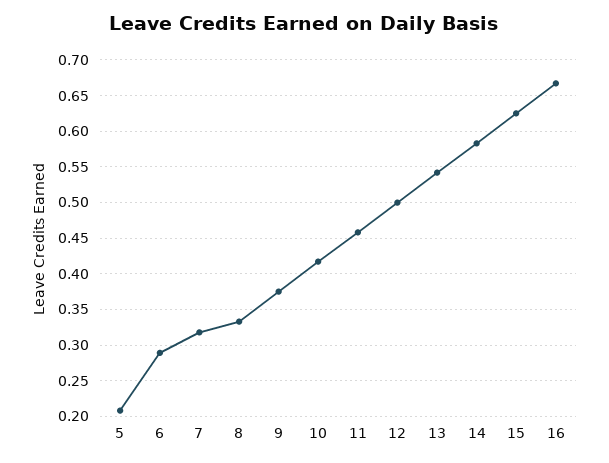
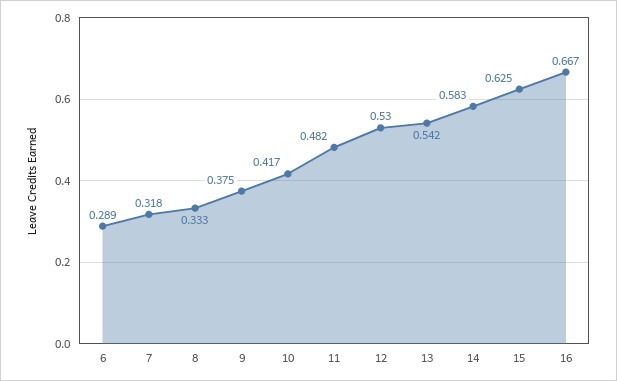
  {
-   "5": 0.21,
    "6": 0.289,
    "7": 0.318,
    "8": 0.333,
    "9": 0.375,
    "10": 0.417,
-   "11": 0.46,
+   "11": 0.482,
-   "12": 0.5,
+   "12": 0.53,
    "13": 0.542,
    "14": 0.583,
    "15": 0.625,
    "16": 0.667
  }

